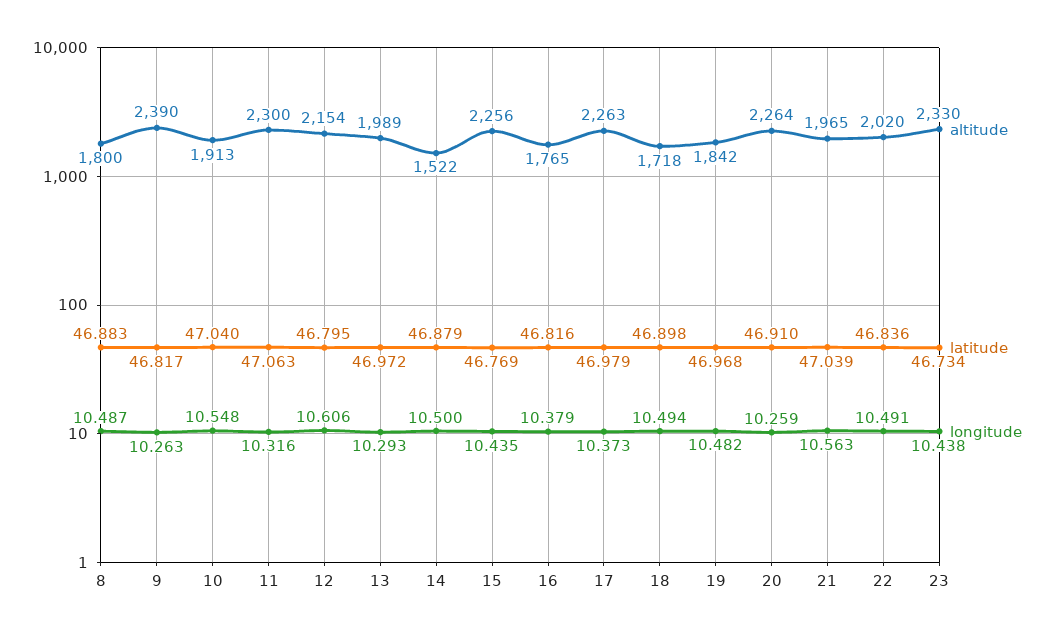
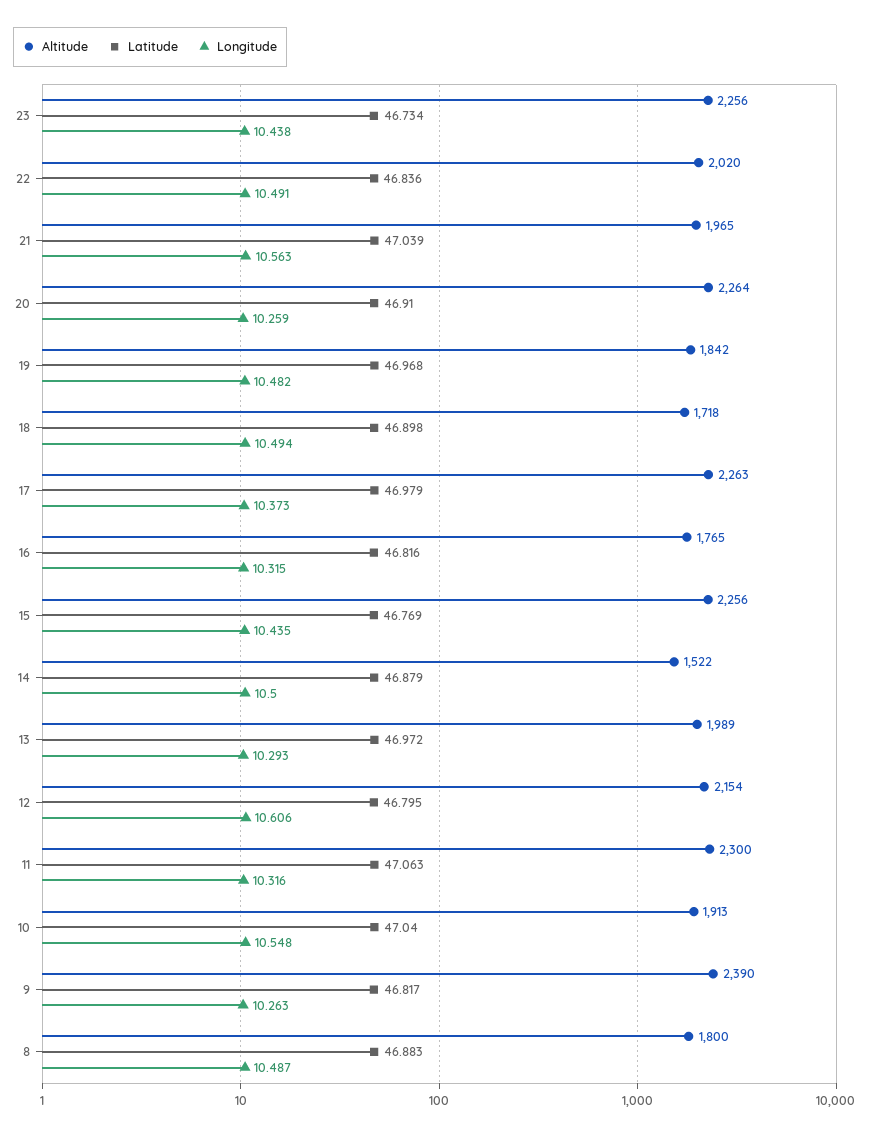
  {
    "altitude": {
      "8": 1800,
      "9": 2390,
      "10": 1913,
      "11": 2300,
      "12": 2154,
      "13": 1989,
      "14": 1522,
      "15": 2256,
      "16": 1765,
      "17": 2263,
      "18": 1718,
      "19": 1842,
      "20": 2264,
      "21": 1965,
      "22": 2020,
-     "23": 2330
+     "23": 2256
    },
    "latitude": {
      "8": 46.883,
      "9": 46.817,
      "10": 47.04,
      "11": 47.063,
      "12": 46.795,
      "13": 46.972,
      "14": 46.879,
      "15": 46.769,
      "16": 46.816,
      "17": 46.979,
      "18": 46.898,
      "19": 46.968,
      "20": 46.91,
      "21": 47.039,
      "22": 46.836,
      "23": 46.734
    },
    "longitude": {
      "8": 10.487,
      "9": 10.263,
      "10": 10.548,
      "11": 10.316,
      "12": 10.606,
      "13": 10.293,
      "14": 10.5,
      "15": 10.435,
-     "16": 10.379,
+     "16": 10.315,
      "17": 10.373,
      "18": 10.494,
      "19": 10.482,
      "20": 10.259,
      "21": 10.563,
      "22": 10.491,
      "23": 10.438
    }
  }

